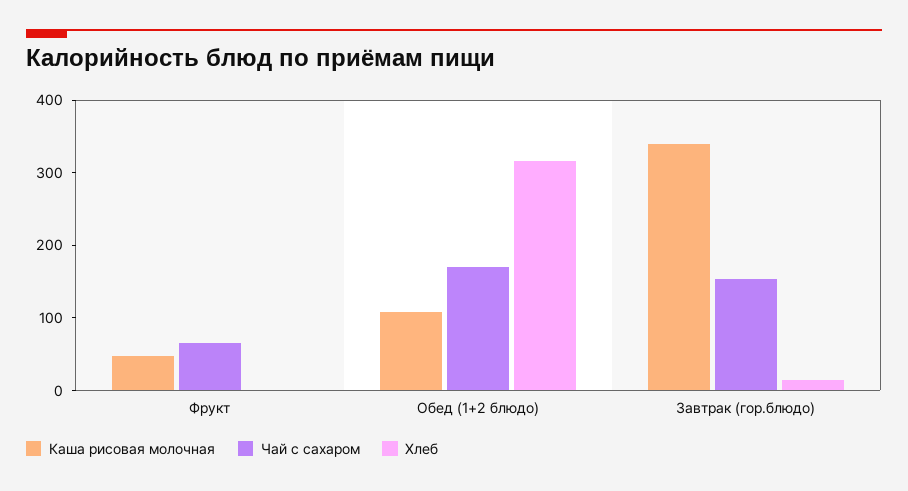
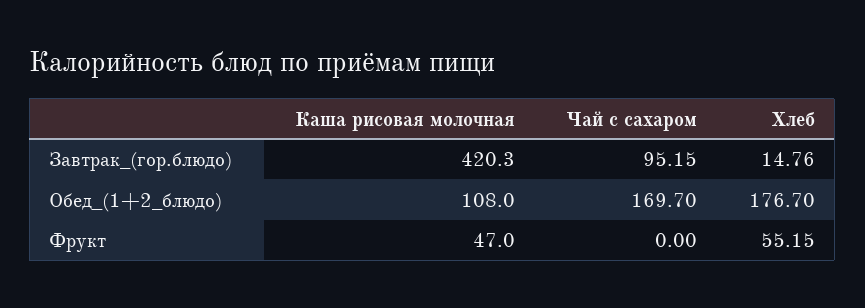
  {
    "Каша рисовая молочная": {
      "Фрукт": 47,
      "Обед (1+2 блюдо)": 108,
-     "Завтрак (гор.блюдо)": 340
+     "Завтрак (гор.блюдо)": 420.3
    },
    "Чай с сахаром": {
-     "Фрукт": 60,
+     "Фрукт": 0,
      "Обед (1+2 блюдо)": 169.7,
-     "Завтрак (гор.блюдо)": 160
+     "Завтрак (гор.блюдо)": 95.15
    },
    "Хлеб": {
-     "Фрукт": 0,
+     "Фрукт": 55.15,
-     "Обед (1+2 блюдо)": 320,
+     "Обед (1+2 блюдо)": 176.7,
      "Завтрак (гор.блюдо)": 14.76
    }
  }

